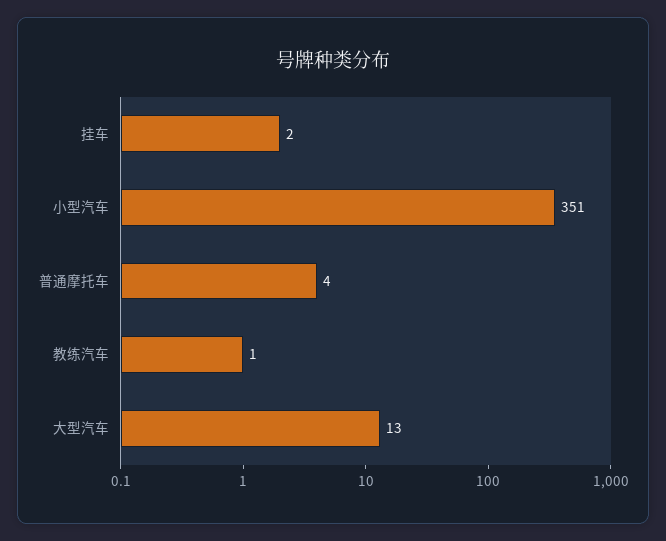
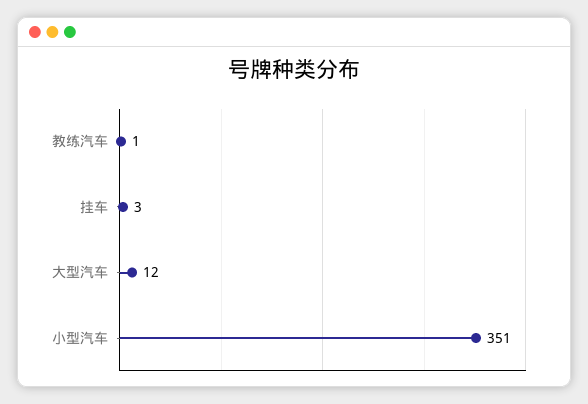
  {
-   "挂车": 2,
+   "挂车": 3,
    "小型汽车": 351,
-   "普通摩托车": 4,
    "教练汽车": 1,
-   "大型汽车": 13
+   "大型汽车": 12
  }

